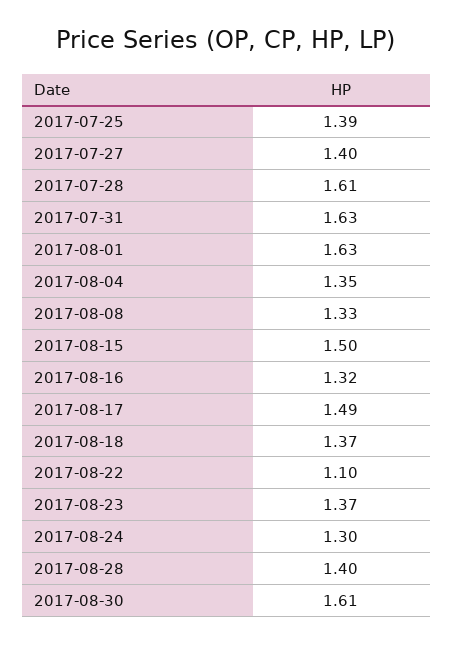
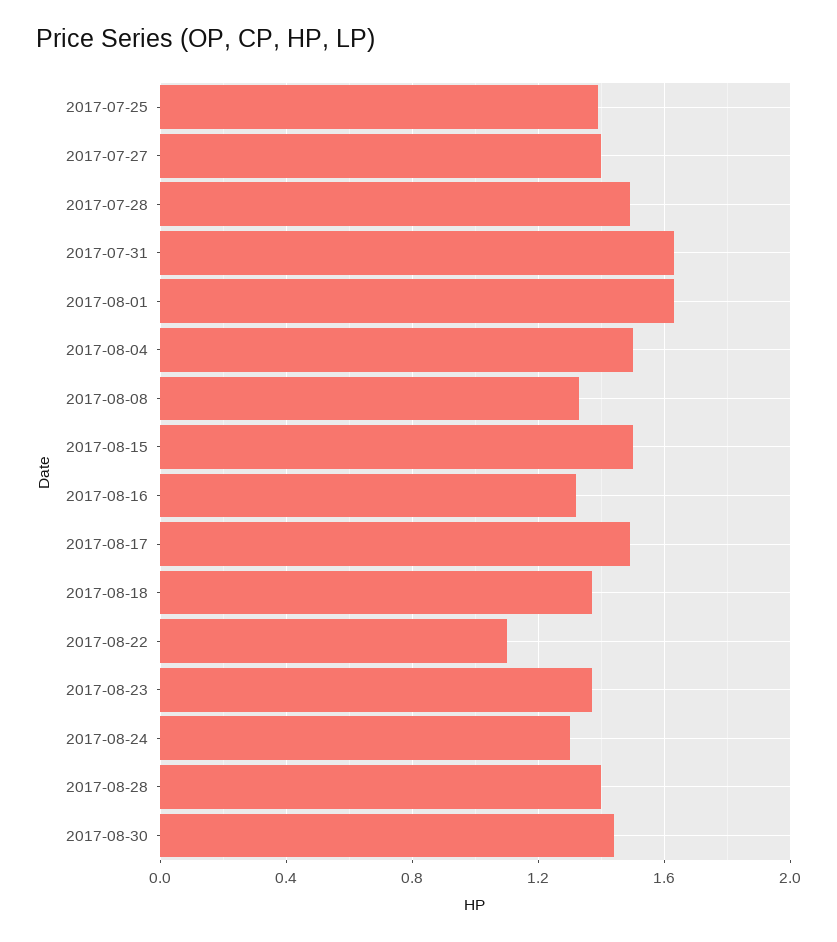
  {
    "2017-07-25": 1.39,
    "2017-07-27": 1.4,
-   "2017-07-28": 1.61,
+   "2017-07-28": 1.5,
    "2017-07-31": 1.63,
    "2017-08-01": 1.63,
-   "2017-08-04": 1.35,
+   "2017-08-04": 1.5,
    "2017-08-08": 1.33,
    "2017-08-15": 1.5,
    "2017-08-16": 1.32,
    "2017-08-17": 1.49,
    "2017-08-18": 1.37,
    "2017-08-22": 1.1,
    "2017-08-23": 1.37,
    "2017-08-24": 1.3,
    "2017-08-28": 1.4,
-   "2017-08-30": 1.61
+   "2017-08-30": 1.45
  }

